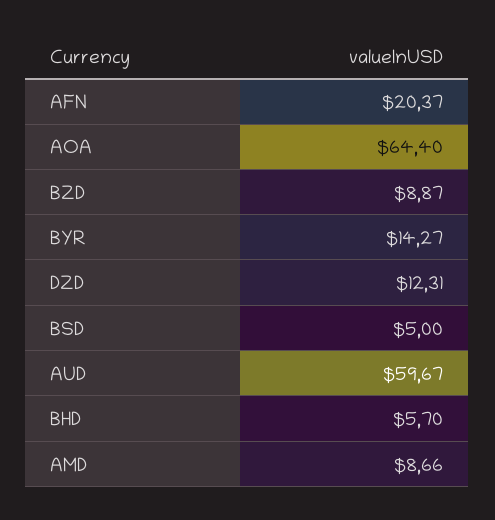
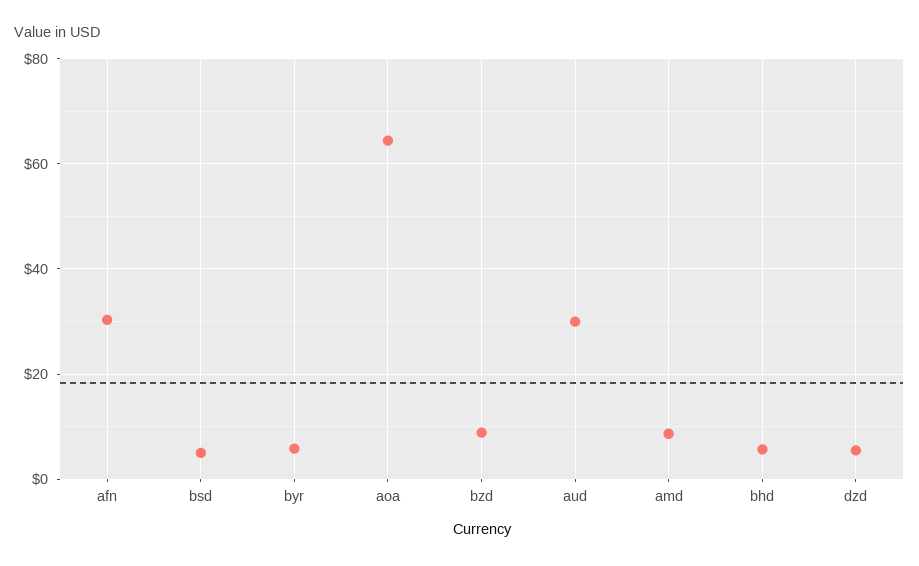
  {
-   "AFN": 20.37,
+   "AFN": 30,
    "AOA": 64.4,
    "BZD": 8.87,
-   "BYR": 14.27,
+   "BYR": 6,
-   "DZD": 12.31,
+   "DZD": 6,
    "BSD": 5,
-   "AUD": 59.67,
+   "AUD": 30,
    "BHD": 5.7,
    "AMD": 8.66
  }

